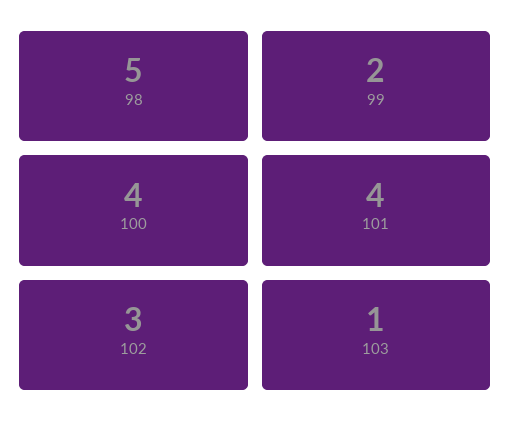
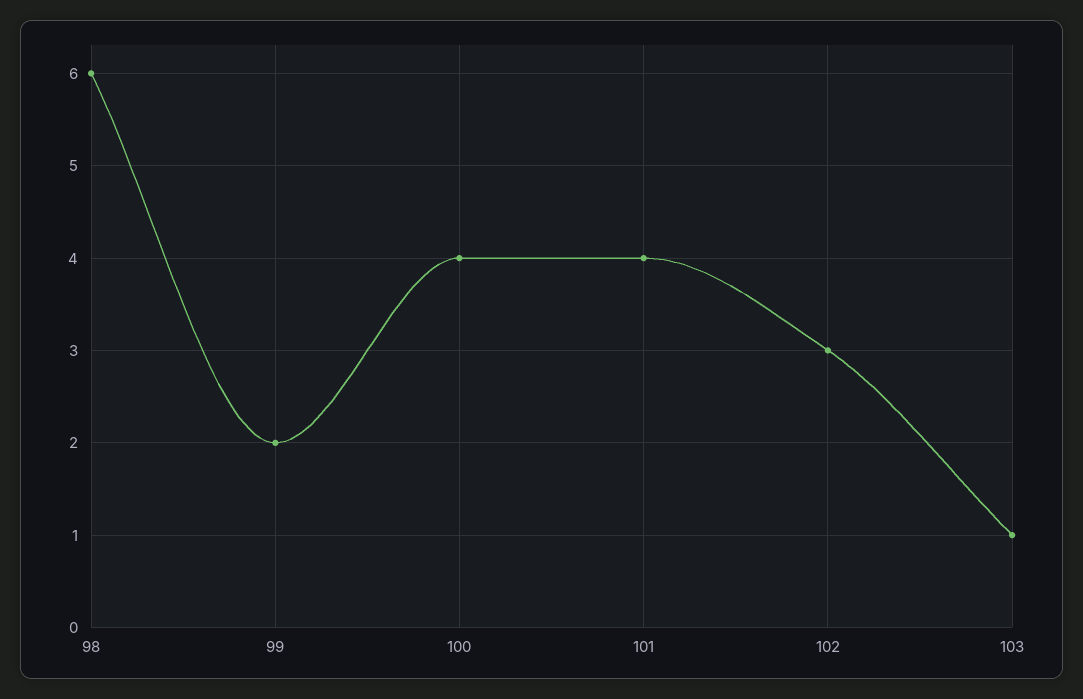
  {
-   "98": 5,
+   "98": 6,
    "99": 2,
    "100": 4,
    "101": 4,
    "102": 3,
    "103": 1
  }

